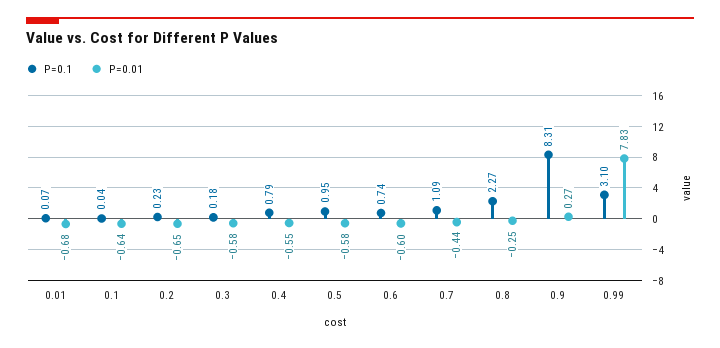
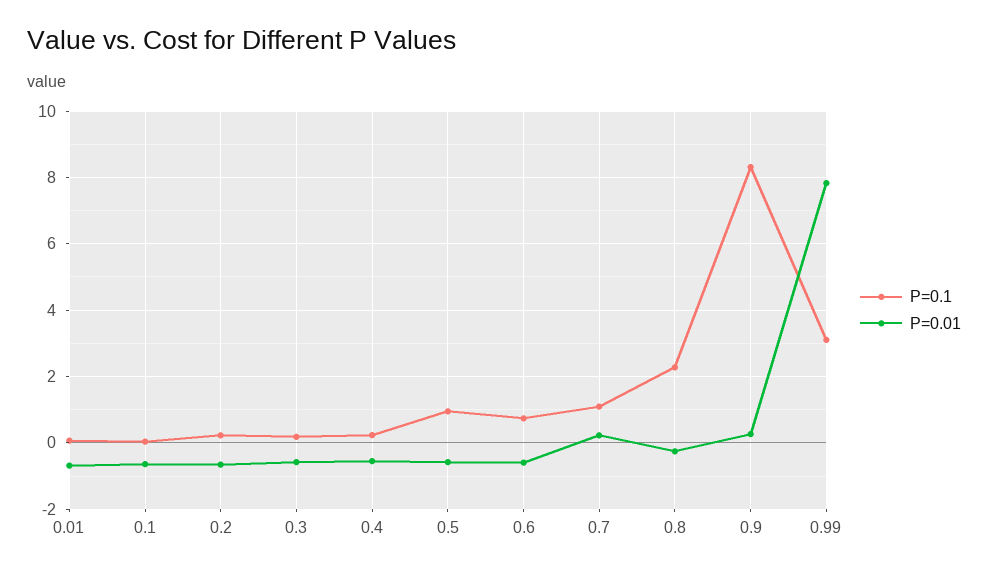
  {
    "P=0.1": {
      "0.01": 0.07,
      "0.1": 0.04,
      "0.2": 0.23,
      "0.3": 0.18,
-     "0.4": 0.79,
+     "0.4": 0.2,
      "0.5": 0.95,
      "0.6": 0.74,
      "0.7": 1.09,
      "0.8": 2.27,
      "0.9": 8.31,
      "0.99": 3.1
    },
    "P=0.01": {
      "0.01": -0.68,
      "0.1": -0.64,
      "0.2": -0.65,
      "0.3": -0.58,
      "0.4": -0.55,
      "0.5": -0.58,
      "0.6": -0.6,
-     "0.7": -0.44,
+     "0.7": 0.2,
      "0.8": -0.25,
      "0.9": 0.27,
      "0.99": 7.83
    }
  }

